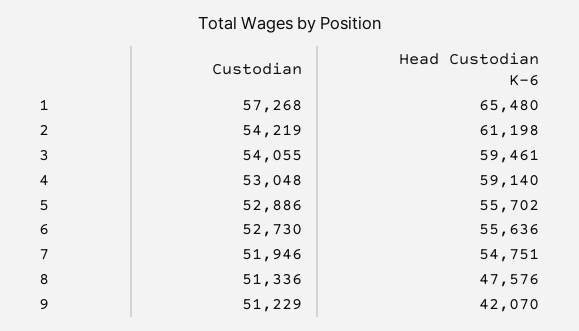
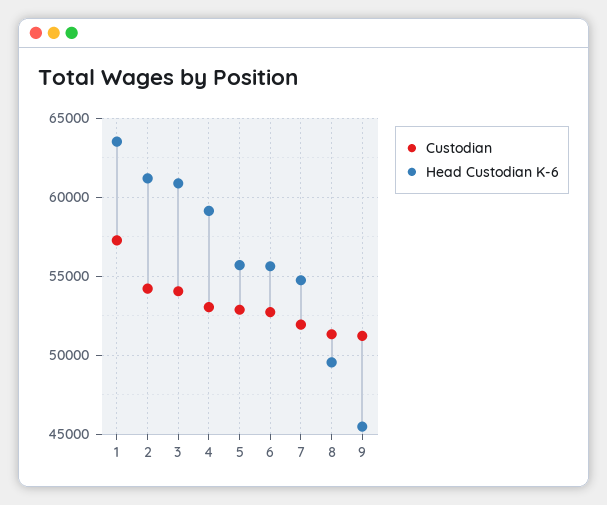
  {
    "Custodian": {
      "1": 57268,
      "2": 54219,
      "3": 54055,
      "4": 53048,
      "5": 52886,
      "6": 52730,
      "7": 51946,
      "8": 51336,
      "9": 51229
    },
    "Head Custodian K-6": {
-     "1": 65480,
+     "1": 63500,
      "2": 61198,
-     "3": 59461,
+     "3": 61000,
      "4": 59140,
      "5": 55702,
      "6": 55636,
      "7": 54751,
-     "8": 47576,
+     "8": 49500,
-     "9": 42070
+     "9": 45500
    }
  }

